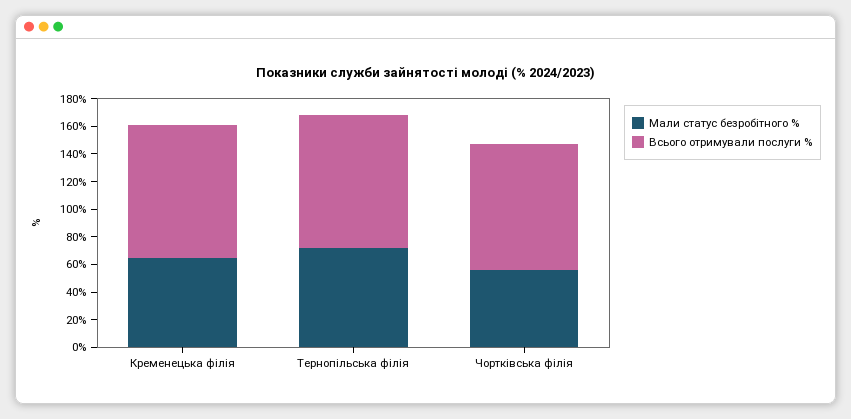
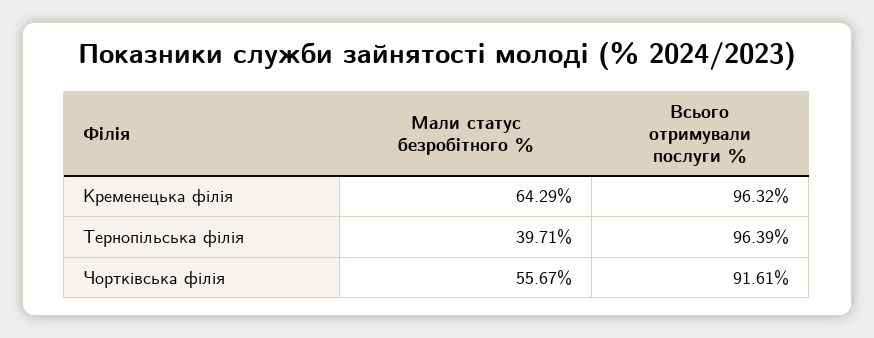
  {
    "Мали статус безробітного %": {
      "Кременецька філія": 64.29,
-     "Тернопільська філія": 70,
+     "Тернопільська філія": 39.71,
      "Чортківська філія": 55.67
    },
    "Всього отримували послуги %": {
      "Кременецька філія": 96.32,
      "Тернопільська філія": 96.39,
      "Чортківська філія": 91.61
    }
  }

